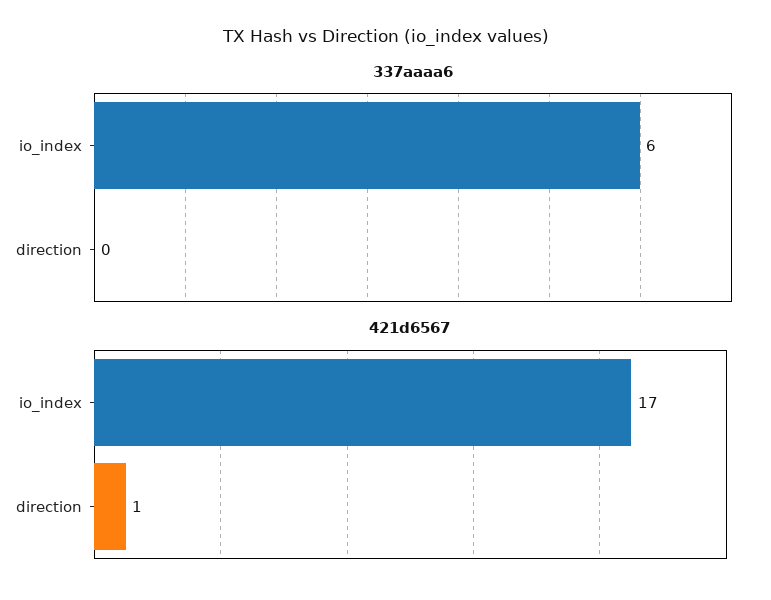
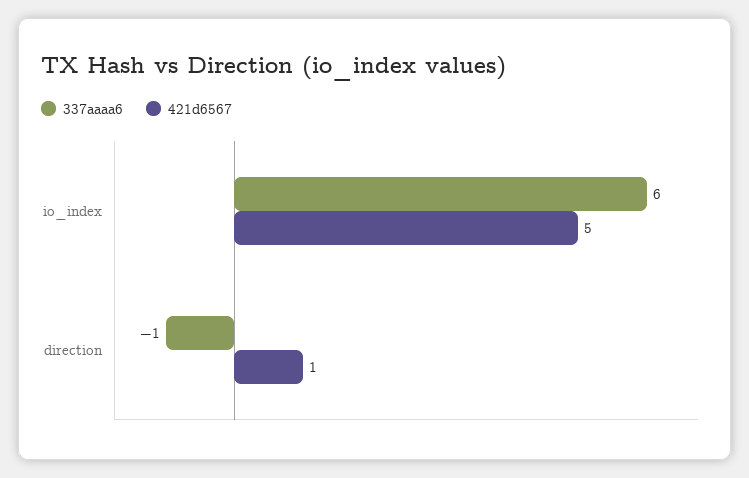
  {
    "337aaaa6": {
      "io_index": 6,
-     "direction": 0
+     "direction": -1
    },
    "421d6567": {
-     "io_index": 17,
+     "io_index": 5,
      "direction": 1
    }
  }

